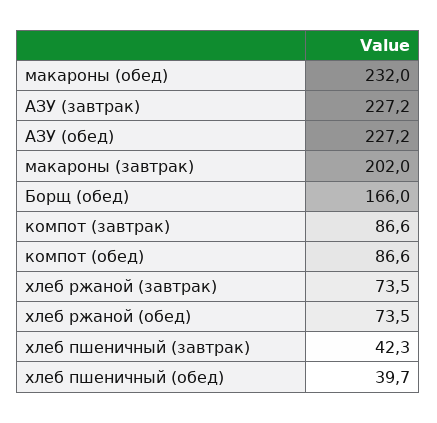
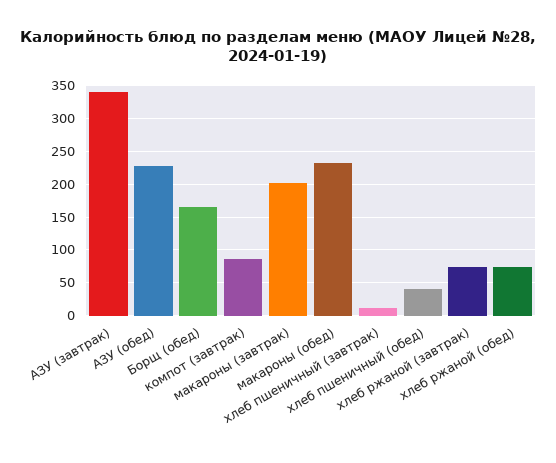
  {
    "макароны (обед)": 232,
-   "АЗУ (завтрак)": 227.2,
+   "АЗУ (завтрак)": 340,
    "АЗУ (обед)": 227.2,
    "макароны (завтрак)": 202,
    "Борщ (обед)": 166,
    "компот (завтрак)": 86.6,
-   "компот (обед)": 86.6,
    "хлеб ржаной (завтрак)": 73.5,
    "хлеб ржаной (обед)": 73.5,
-   "хлеб пшеничный (завтрак)": 42.3,
+   "хлеб пшеничный (завтрак)": 10,
    "хлеб пшеничный (обед)": 39.7
  }

